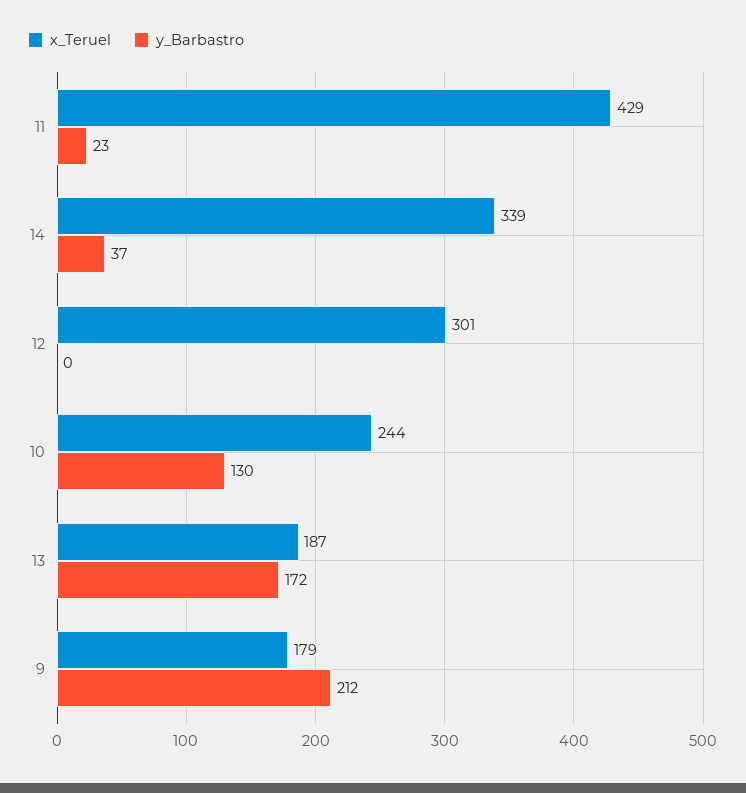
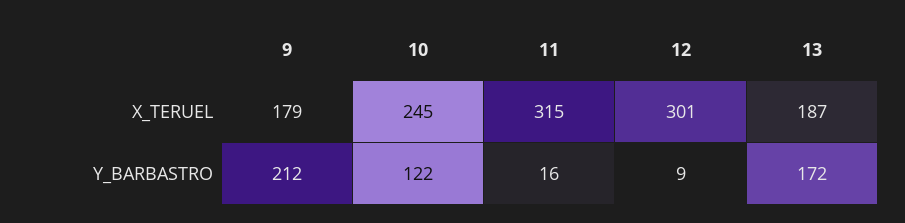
  {
    "x_Teruel": {
-     "11": 429,
+     "11": 315,
-     "14": 339,
      "12": 301,
-     "10": 244,
+     "10": 245,
      "13": 187,
      "9": 179
    },
    "y_Barbastro": {
-     "11": 23,
+     "11": 16,
-     "14": 37,
-     "12": 0,
+     "12": 9,
-     "10": 130,
+     "10": 122,
      "13": 172,
      "9": 212
    }
  }

